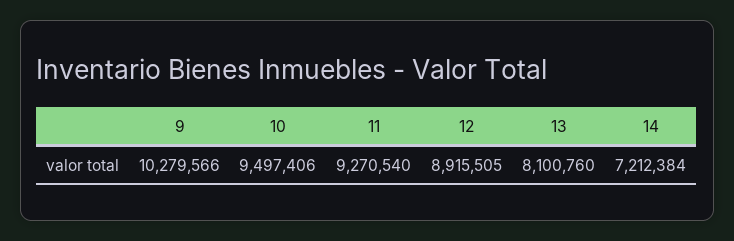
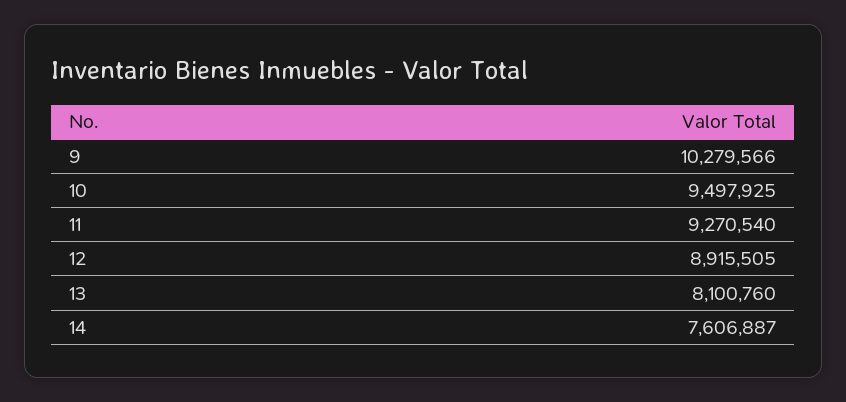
  {
    "9": 10279566,
-   "10": 9497406,
+   "10": 9497925,
    "11": 9270540,
    "12": 8915505,
    "13": 8100760,
-   "14": 7212384
+   "14": 7606887
  }

